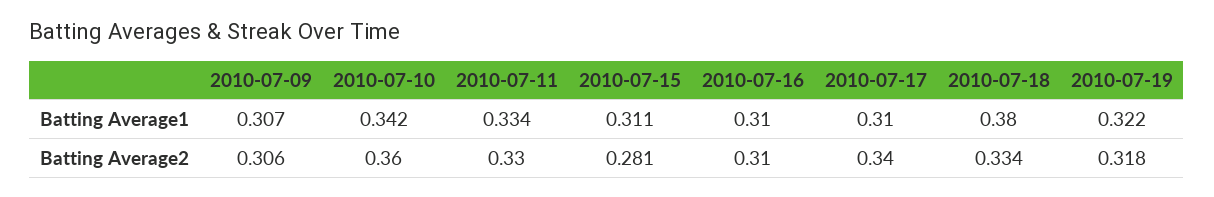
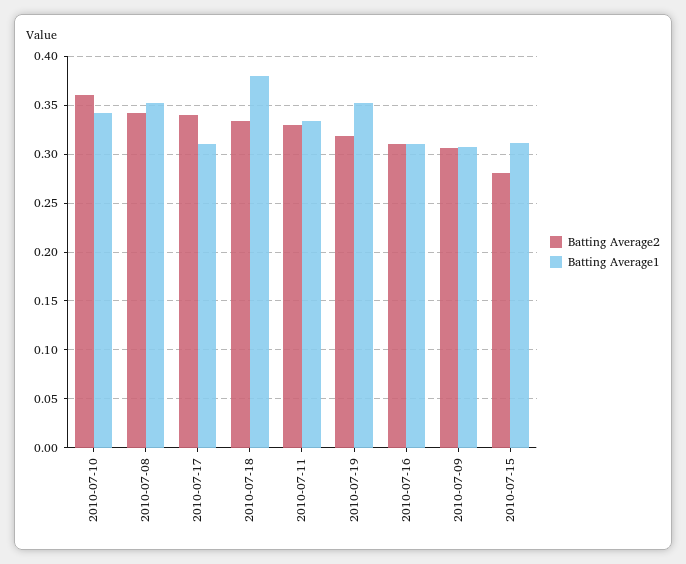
  {
    "Batting Average1": {
      "2010-07-09": 0.307,
      "2010-07-10": 0.342,
      "2010-07-11": 0.334,
      "2010-07-15": 0.311,
      "2010-07-16": 0.31,
      "2010-07-17": 0.31,
      "2010-07-18": 0.38,
-     "2010-07-19": 0.322
+     "2010-07-19": 0.35,
+     "2010-07-08": 0.35
    },
    "Batting Average2": {
      "2010-07-09": 0.306,
      "2010-07-10": 0.36,
      "2010-07-11": 0.33,
      "2010-07-15": 0.281,
      "2010-07-16": 0.31,
      "2010-07-17": 0.34,
      "2010-07-18": 0.334,
-     "2010-07-19": 0.318
+     "2010-07-19": 0.318,
+     "2010-07-08": 0.34
    }
  }

